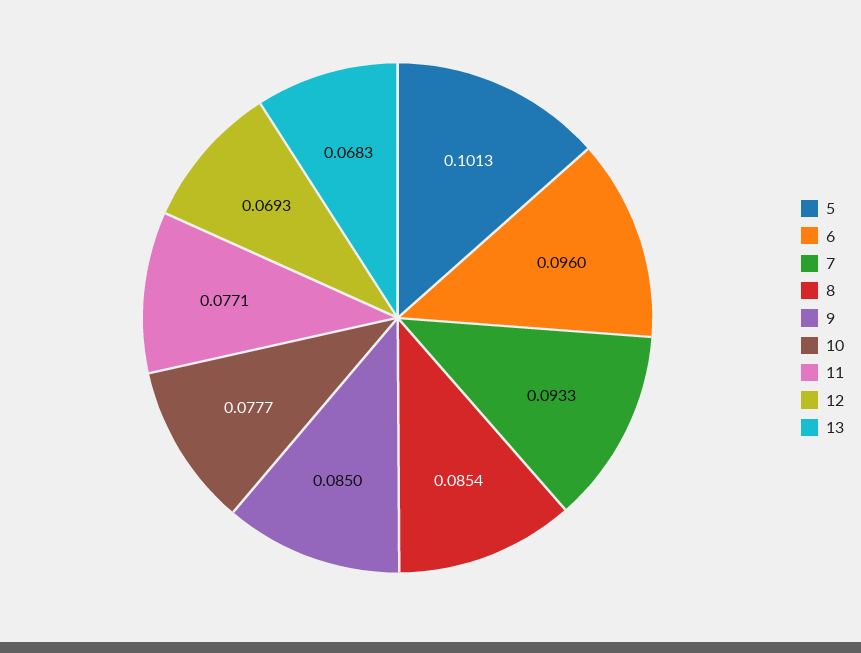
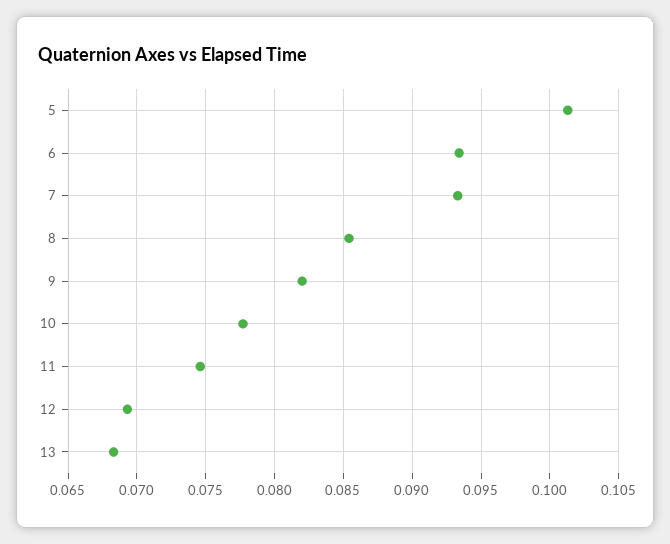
  {
    "5": 0.1013,
-   "6": 0.096,
+   "6": 0.0935,
    "7": 0.0933,
    "8": 0.0854,
-   "9": 0.085,
+   "9": 0.082,
    "10": 0.0777,
-   "11": 0.0771,
+   "11": 0.0745,
    "12": 0.0693,
    "13": 0.0683
  }

